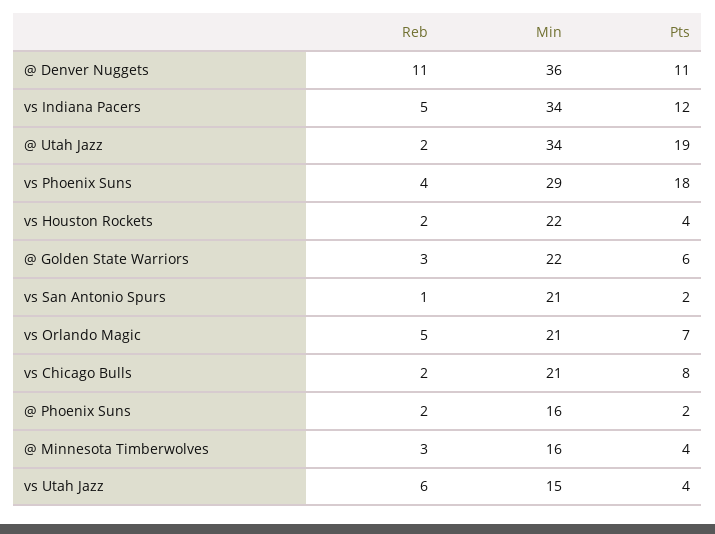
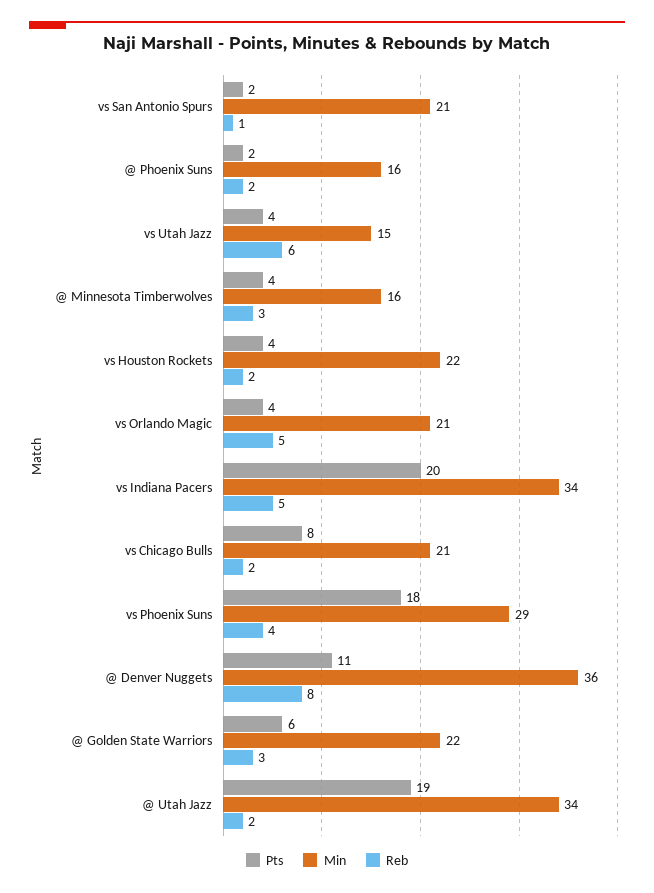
  {
    "Reb": {
-     "@ Denver Nuggets": 11,
+     "@ Denver Nuggets": 8,
      "vs Indiana Pacers": 5,
      "@ Utah Jazz": 2,
      "vs Phoenix Suns": 4,
      "vs Houston Rockets": 2,
      "@ Golden State Warriors": 3,
      "vs San Antonio Spurs": 1,
      "vs Orlando Magic": 5,
      "vs Chicago Bulls": 2,
      "@ Phoenix Suns": 2,
      "@ Minnesota Timberwolves": 3,
      "vs Utah Jazz": 6
    },
    "Min": {
      "@ Denver Nuggets": 36,
      "vs Indiana Pacers": 34,
      "@ Utah Jazz": 34,
      "vs Phoenix Suns": 29,
      "vs Houston Rockets": 22,
      "@ Golden State Warriors": 22,
      "vs San Antonio Spurs": 21,
      "vs Orlando Magic": 21,
      "vs Chicago Bulls": 21,
      "@ Phoenix Suns": 16,
      "@ Minnesota Timberwolves": 16,
      "vs Utah Jazz": 15
    },
    "Pts": {
      "@ Denver Nuggets": 11,
-     "vs Indiana Pacers": 12,
+     "vs Indiana Pacers": 20,
      "@ Utah Jazz": 19,
      "vs Phoenix Suns": 18,
      "vs Houston Rockets": 4,
      "@ Golden State Warriors": 6,
      "vs San Antonio Spurs": 2,
-     "vs Orlando Magic": 7,
+     "vs Orlando Magic": 4,
      "vs Chicago Bulls": 8,
      "@ Phoenix Suns": 2,
      "@ Minnesota Timberwolves": 4,
      "vs Utah Jazz": 4
    }
  }

